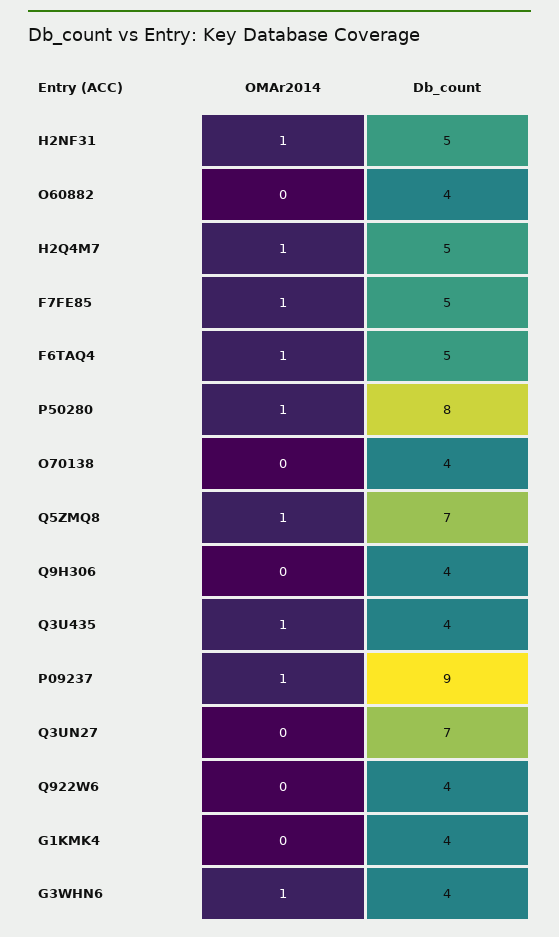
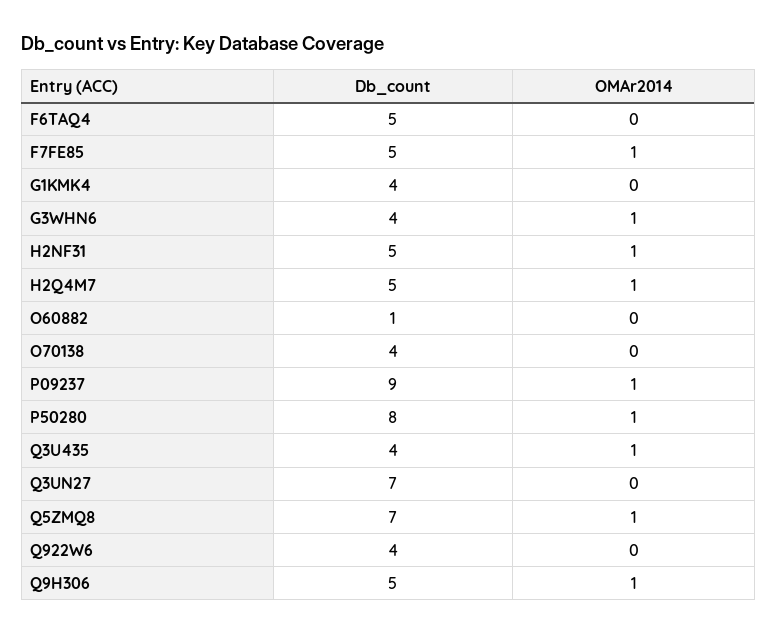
  {
    "OMAr2014": {
      "H2NF31": 1,
      "O60882": 0,
      "H2Q4M7": 1,
      "F7FE85": 1,
-     "F6TAQ4": 1,
+     "F6TAQ4": 0,
      "P50280": 1,
      "O70138": 0,
      "Q5ZMQ8": 1,
-     "Q9H306": 0,
+     "Q9H306": 1,
      "Q3U435": 1,
      "P09237": 1,
      "Q3UN27": 0,
      "Q922W6": 0,
      "G1KMK4": 0,
      "G3WHN6": 1
    },
    "Db_count": {
      "H2NF31": 5,
-     "O60882": 4,
+     "O60882": 1,
      "H2Q4M7": 5,
      "F7FE85": 5,
      "F6TAQ4": 5,
      "P50280": 8,
      "O70138": 4,
      "Q5ZMQ8": 7,
-     "Q9H306": 4,
+     "Q9H306": 5,
      "Q3U435": 4,
      "P09237": 9,
      "Q3UN27": 7,
      "Q922W6": 4,
      "G1KMK4": 4,
      "G3WHN6": 4
    }
  }

